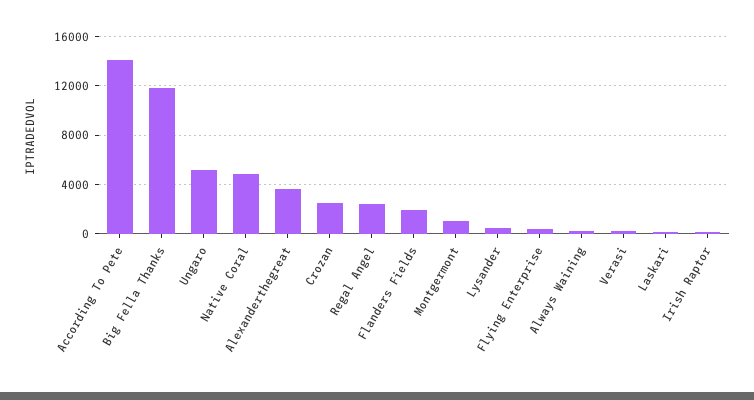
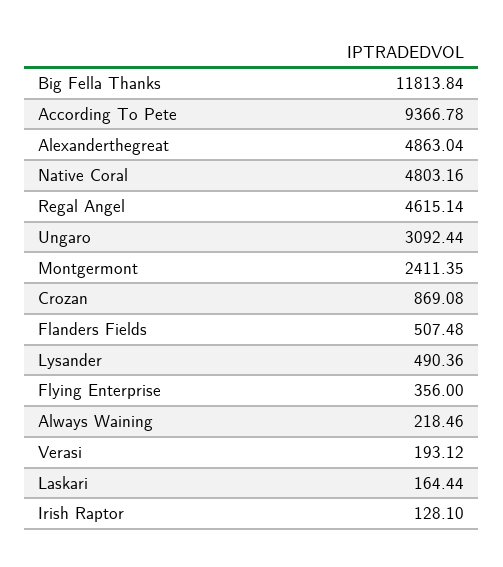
  {
-   "According To Pete": 14000,
+   "According To Pete": 9366.78,
    "Big Fella Thanks": 11813.84,
-   "Ungaro": 5000,
+   "Ungaro": 3092.44,
    "Native Coral": 4803.16,
-   "Alexanderthegreat": 3500,
+   "Alexanderthegreat": 4863.04,
-   "Crozan": 2500,
+   "Crozan": 869.08,
-   "Regal Angel": 2500,
+   "Regal Angel": 4615.14,
-   "Flanders Fields": 2000,
+   "Flanders Fields": 507.48,
-   "Montgermont": 1000,
+   "Montgermont": 2411.35,
    "Lysander": 490.36,
    "Flying Enterprise": 356,
    "Always Waining": 218.46,
    "Verasi": 193.12,
    "Laskari": 164.44,
    "Irish Raptor": 128.1
  }

